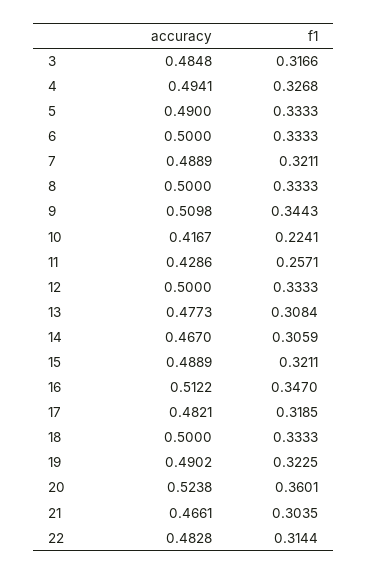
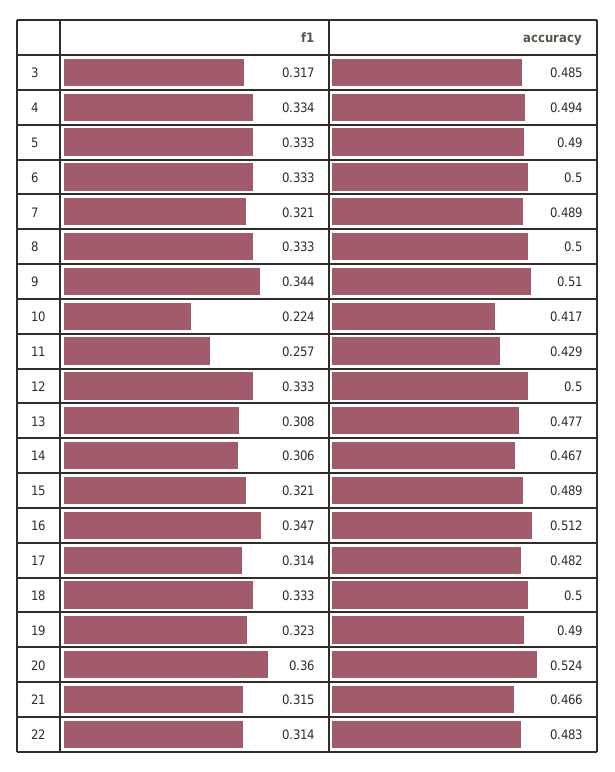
  {
    "accuracy": {
      "3": 0.4848,
      "4": 0.4941,
      "5": 0.49,
      "6": 0.5,
      "7": 0.4889,
      "8": 0.5,
      "9": 0.5098,
      "10": 0.4167,
      "11": 0.4286,
      "12": 0.5,
      "13": 0.4773,
      "14": 0.467,
      "15": 0.4889,
      "16": 0.5122,
      "17": 0.4821,
      "18": 0.5,
      "19": 0.4902,
      "20": 0.5238,
      "21": 0.4661,
      "22": 0.4828
    },
    "f1": {
      "3": 0.3166,
-     "4": 0.3268,
+     "4": 0.334,
      "5": 0.3333,
      "6": 0.3333,
      "7": 0.3211,
      "8": 0.3333,
      "9": 0.3443,
      "10": 0.2241,
      "11": 0.2571,
      "12": 0.3333,
      "13": 0.3084,
      "14": 0.3059,
      "15": 0.3211,
      "16": 0.347,
-     "17": 0.3185,
+     "17": 0.314,
      "18": 0.3333,
      "19": 0.3225,
      "20": 0.3601,
-     "21": 0.3035,
+     "21": 0.315,
      "22": 0.3144
    }
  }

